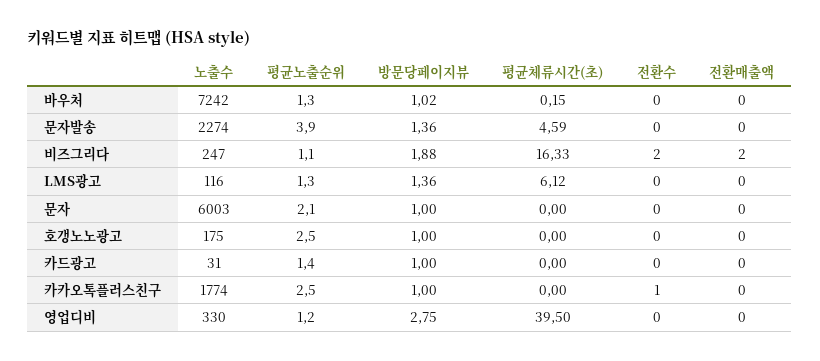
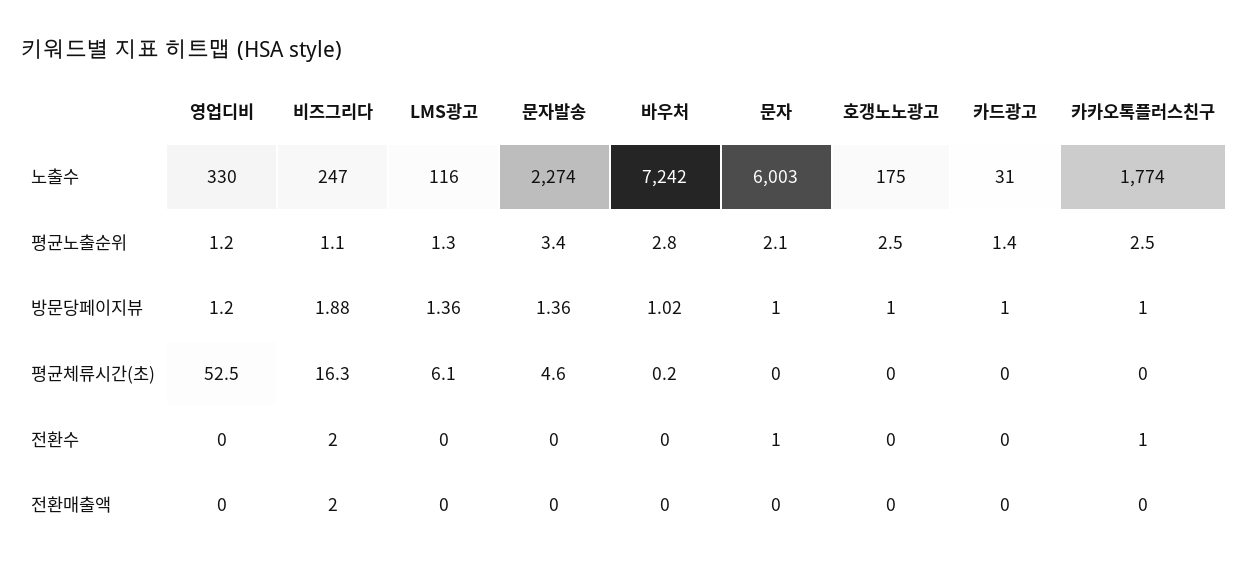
  {
    "노출수": {
      "바우처": 7242,
      "문자발송": 2274,
      "비즈그리다": 247,
      "LMS광고": 116,
      "문자": 6003,
      "호갱노노광고": 175,
      "카드광고": 31,
      "카카오톡플러스친구": 1774,
      "영업디비": 330
    },
    "평균노출순위": {
-     "바우처": 1.3,
+     "바우처": 2.8,
-     "문자발송": 3.9,
+     "문자발송": 3.4,
      "비즈그리다": 1.1,
      "LMS광고": 1.3,
      "문자": 2.1,
      "호갱노노광고": 2.5,
      "카드광고": 1.4,
      "카카오톡플러스친구": 2.5,
      "영업디비": 1.2
    },
    "방문당페이지뷰": {
      "바우처": 1.02,
      "문자발송": 1.36,
      "비즈그리다": 1.88,
      "LMS광고": 1.36,
      "문자": 1,
      "호갱노노광고": 1,
      "카드광고": 1,
      "카카오톡플러스친구": 1,
-     "영업디비": 2.75
+     "영업디비": 1.2
    },
    "평균체류시간(초)": {
      "바우처": 0.15,
      "문자발송": 4.59,
      "비즈그리다": 16.33,
      "LMS광고": 6.12,
      "문자": 0,
      "호갱노노광고": 0,
      "카드광고": 0,
      "카카오톡플러스친구": 0,
-     "영업디비": 39.5
+     "영업디비": 52.5
    },
    "전환수": {
      "바우처": 0,
      "문자발송": 0,
      "비즈그리다": 2,
      "LMS광고": 0,
-     "문자": 0,
+     "문자": 1,
      "호갱노노광고": 0,
      "카드광고": 0,
      "카카오톡플러스친구": 1,
      "영업디비": 0
    },
    "전환매출액": {
      "바우처": 0,
      "문자발송": 0,
      "비즈그리다": 2,
      "LMS광고": 0,
      "문자": 0,
      "호갱노노광고": 0,
      "카드광고": 0,
      "카카오톡플러스친구": 0,
      "영업디비": 0
    }
  }

